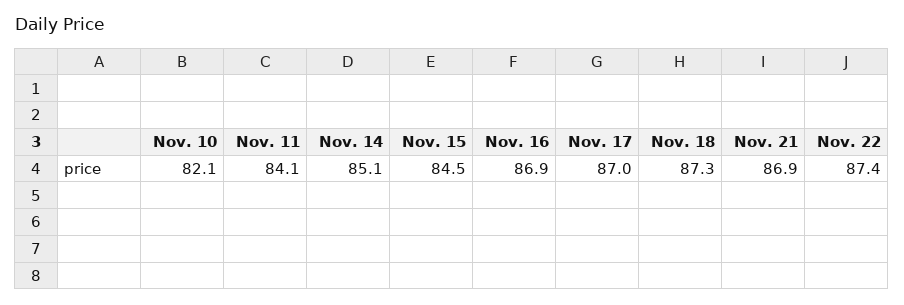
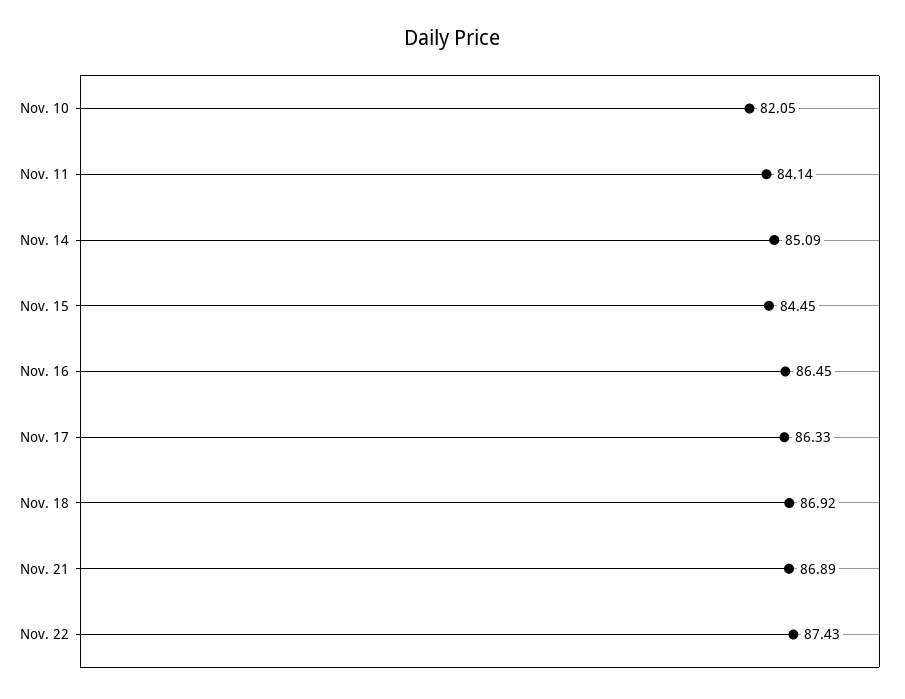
  {
    "Nov. 10": 82.05,
    "Nov. 11": 84.14,
    "Nov. 14": 85.09,
    "Nov. 15": 84.45,
-   "Nov. 16": 86.9,
+   "Nov. 16": 86.45,
-   "Nov. 17": 87,
+   "Nov. 17": 86.33,
-   "Nov. 18": 87.3,
+   "Nov. 18": 86.92,
    "Nov. 21": 86.89,
    "Nov. 22": 87.43
  }

